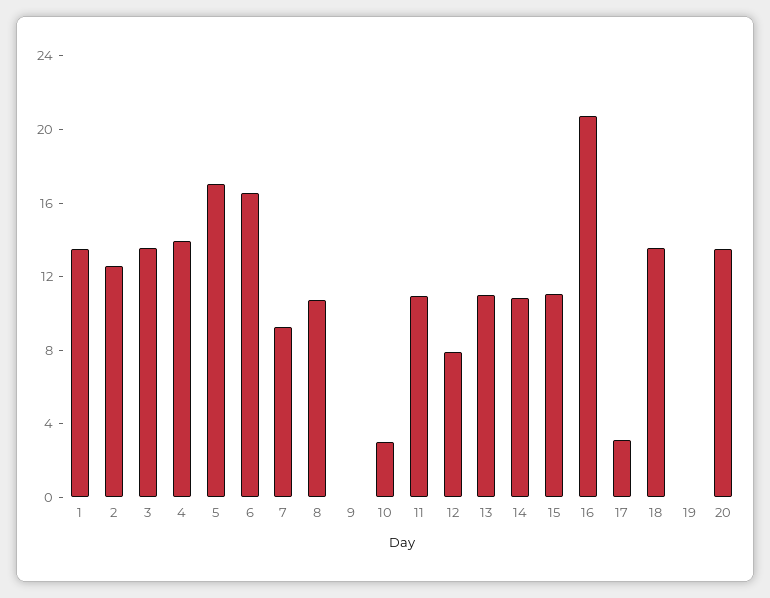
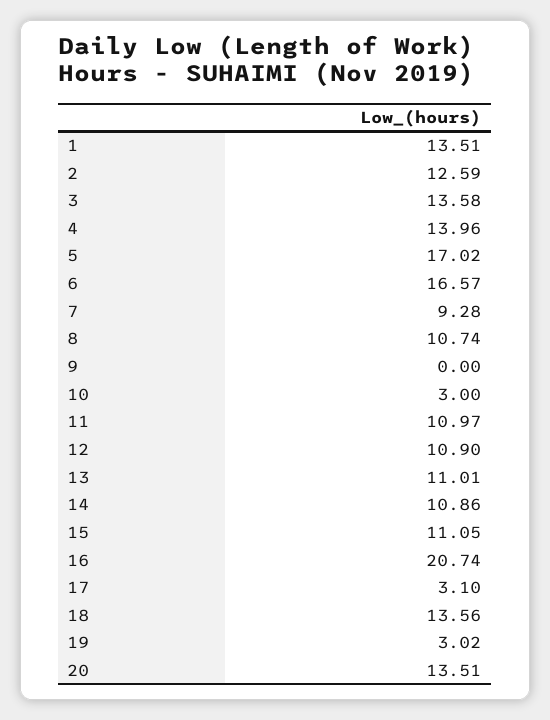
  {
    "1": 13.51,
    "2": 12.59,
    "3": 13.58,
    "4": 13.96,
    "5": 17.02,
    "6": 16.57,
    "7": 9.28,
    "8": 10.74,
    "9": 0,
    "10": 3,
    "11": 10.97,
-   "12": 8,
+   "12": 10.9,
    "13": 11.01,
    "14": 10.86,
    "15": 11.05,
    "16": 20.74,
    "17": 3.1,
    "18": 13.56,
-   "19": 0,
+   "19": 3.02,
    "20": 13.51
  }

